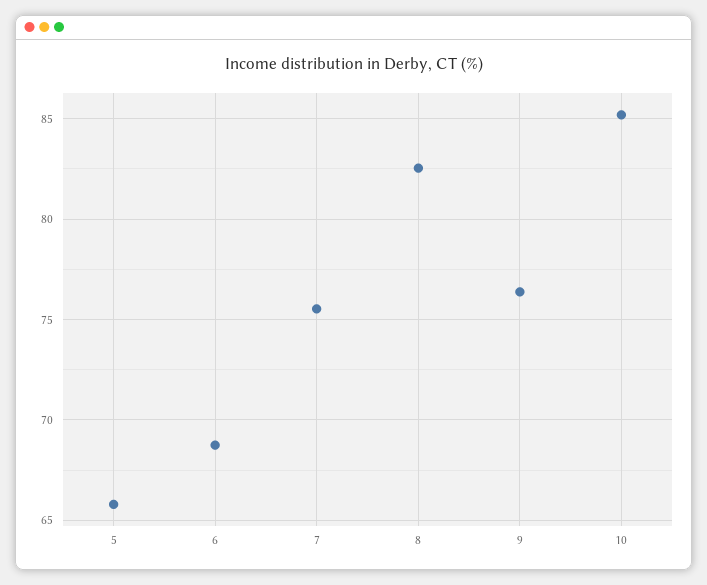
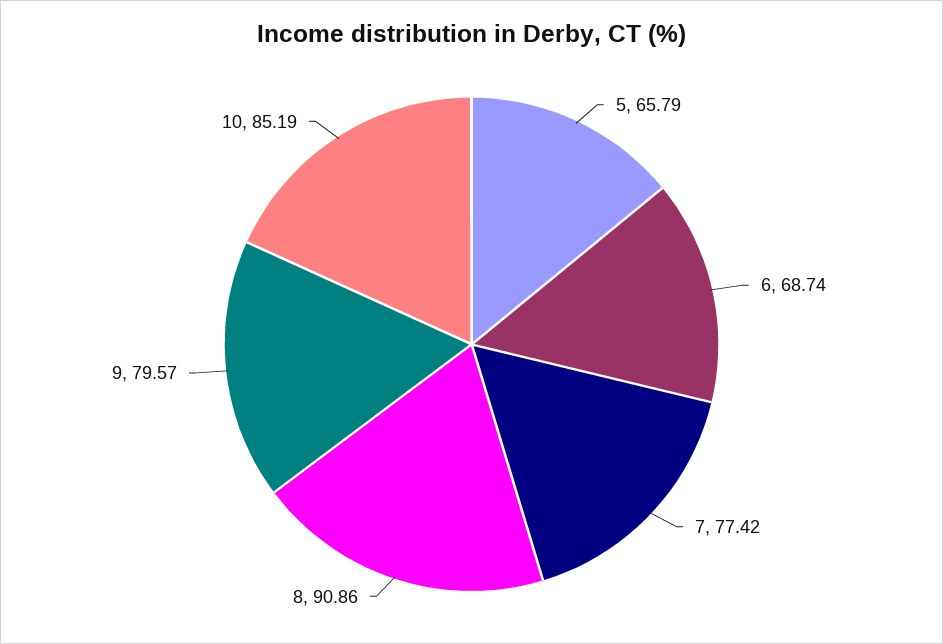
  {
    "5": 65.79,
    "6": 68.74,
-   "7": 75.5,
+   "7": 77.42,
-   "8": 82.5,
+   "8": 90.86,
-   "9": 76.5,
+   "9": 79.57,
    "10": 85.19
  }

